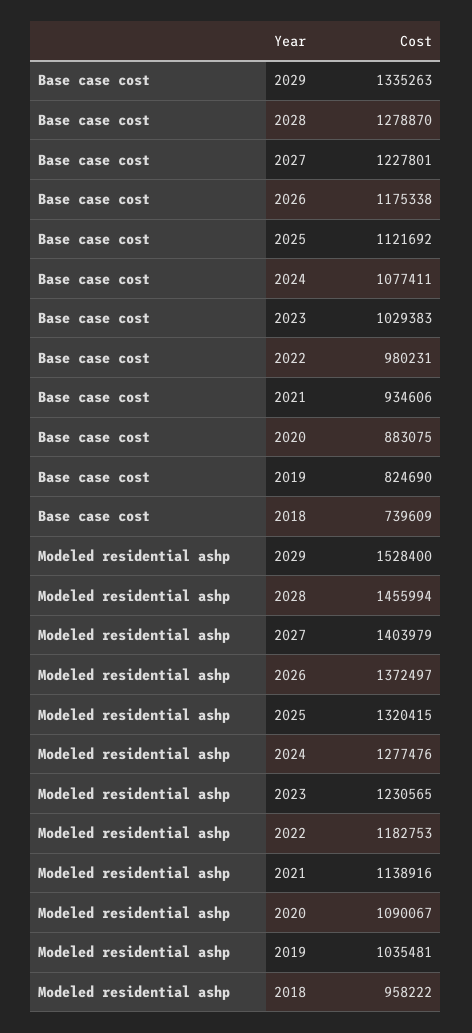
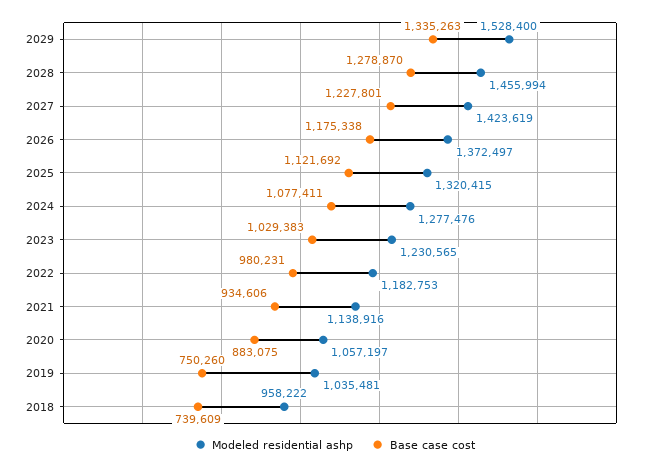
  {
    "Base case cost": {
      "2029": 1335263,
      "2028": 1278870,
      "2027": 1227801,
      "2026": 1175338,
      "2025": 1121692,
      "2024": 1077411,
      "2023": 1029383,
      "2022": 980231,
      "2021": 934606,
      "2020": 883075,
-     "2019": 824690,
+     "2019": 750260,
      "2018": 739609
    },
    "Modeled residential ashp": {
      "2029": 1528400,
      "2028": 1455994,
-     "2027": 1403979,
+     "2027": 1423619,
      "2026": 1372497,
      "2025": 1320415,
      "2024": 1277476,
      "2023": 1230565,
      "2022": 1182753,
      "2021": 1138916,
-     "2020": 1090067,
+     "2020": 1057197,
      "2019": 1035481,
      "2018": 958222
    }
  }

